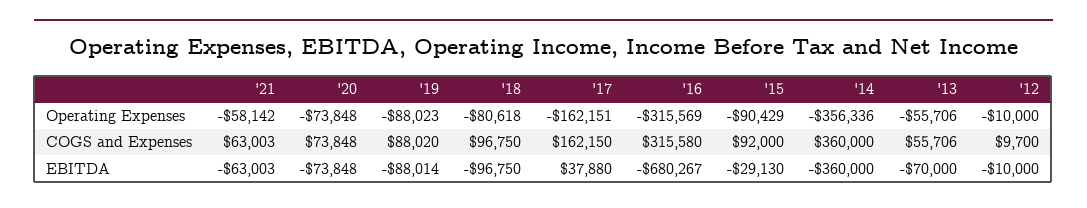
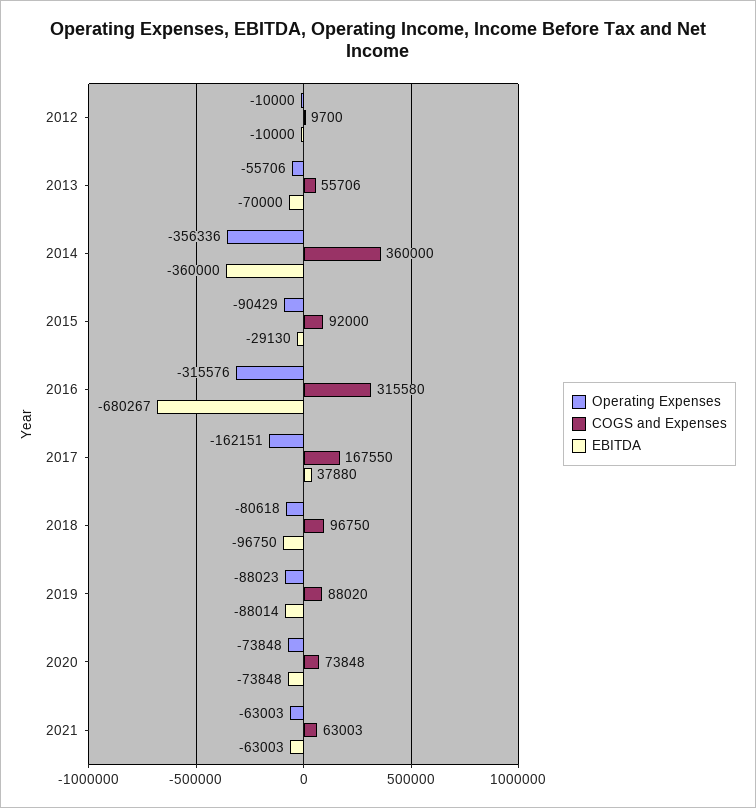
  {
    "Operating Expenses": {
-     "'21": -58142,
+     "'21": -63003,
      "'20": -73848,
      "'19": -88023,
      "'18": -80618,
      "'17": -162151,
-     "'16": -315569,
+     "'16": -315576,
      "'15": -90429,
      "'14": -356336,
      "'13": -55706,
      "'12": -10000
    },
    "COGS and Expenses": {
      "'21": 63003,
      "'20": 73848,
      "'19": 88020,
      "'18": 96750,
-     "'17": 162150,
+     "'17": 167550,
      "'16": 315580,
      "'15": 92000,
      "'14": 360000,
      "'13": 55706,
      "'12": 9700
    },
    "EBITDA": {
      "'21": -63003,
      "'20": -73848,
      "'19": -88014,
      "'18": -96750,
      "'17": 37880,
      "'16": -680267,
      "'15": -29130,
      "'14": -360000,
      "'13": -70000,
      "'12": -10000
    }
  }

